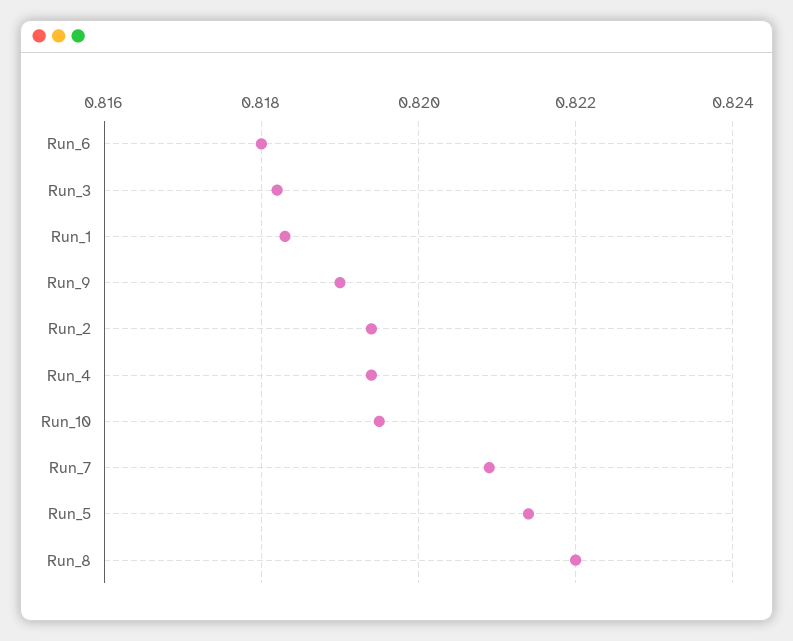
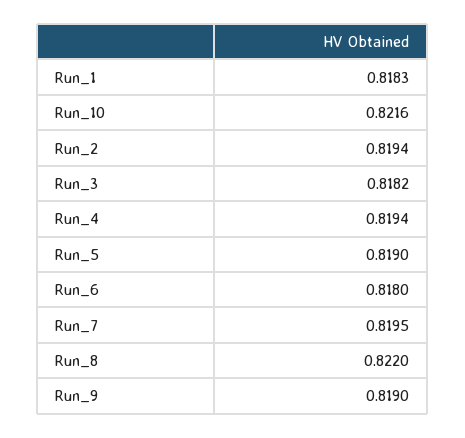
  {
    "Run_6": 0.818,
    "Run_3": 0.8182,
    "Run_1": 0.8183,
    "Run_9": 0.819,
    "Run_2": 0.8194,
    "Run_4": 0.8194,
-   "Run_10": 0.8195,
+   "Run_10": 0.8216,
-   "Run_7": 0.821,
+   "Run_7": 0.8195,
-   "Run_5": 0.8215,
+   "Run_5": 0.819,
    "Run_8": 0.822
  }

